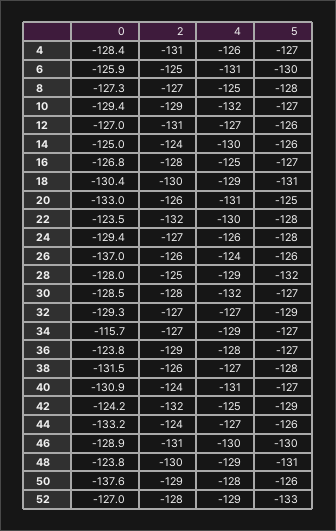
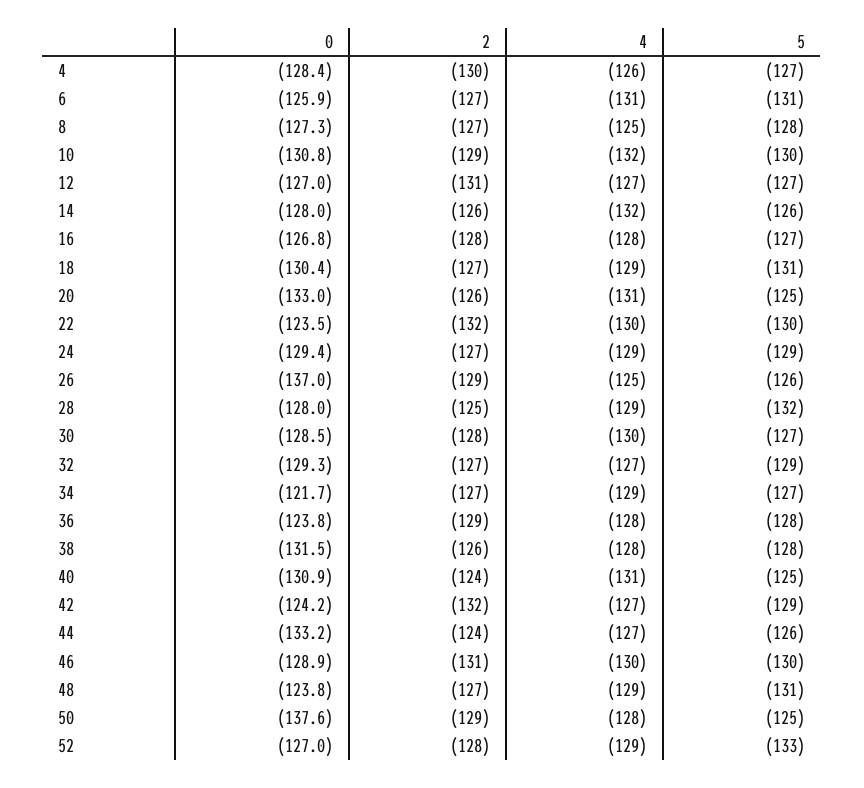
  {
    "0": {
      "4": -128.4,
      "6": -125.9,
      "8": -127.3,
-     "10": -129.4,
+     "10": -130.8,
      "12": -127,
-     "14": -125,
+     "14": -128,
      "16": -126.8,
      "18": -130.4,
      "20": -133,
      "22": -123.5,
      "24": -129.4,
      "26": -137,
      "28": -128,
      "30": -128.5,
      "32": -129.3,
-     "34": -115.7,
+     "34": -121.7,
      "36": -123.8,
      "38": -131.5,
      "40": -130.9,
      "42": -124.2,
      "44": -133.2,
      "46": -128.9,
      "48": -123.8,
      "50": -137.6,
      "52": -127
    },
    "2": {
-     "4": -131,
+     "4": -130,
-     "6": -125,
+     "6": -127,
      "8": -127,
      "10": -129,
      "12": -131,
-     "14": -124,
+     "14": -126,
      "16": -128,
-     "18": -130,
+     "18": -127,
      "20": -126,
      "22": -132,
      "24": -127,
-     "26": -126,
+     "26": -129,
      "28": -125,
      "30": -128,
      "32": -127,
      "34": -127,
      "36": -129,
      "38": -126,
      "40": -124,
      "42": -132,
      "44": -124,
      "46": -131,
-     "48": -130,
+     "48": -127,
      "50": -129,
      "52": -128
    },
    "4": {
      "4": -126,
      "6": -131,
      "8": -125,
      "10": -132,
      "12": -127,
-     "14": -130,
+     "14": -132,
-     "16": -125,
+     "16": -128,
      "18": -129,
      "20": -131,
      "22": -130,
-     "24": -126,
+     "24": -129,
-     "26": -124,
+     "26": -125,
      "28": -129,
-     "30": -132,
+     "30": -130,
      "32": -127,
      "34": -129,
      "36": -128,
-     "38": -127,
+     "38": -128,
      "40": -131,
-     "42": -125,
+     "42": -127,
      "44": -127,
      "46": -130,
      "48": -129,
      "50": -128,
      "52": -129
    },
    "5": {
      "4": -127,
-     "6": -130,
+     "6": -131,
      "8": -128,
-     "10": -127,
+     "10": -130,
-     "12": -126,
+     "12": -127,
      "14": -126,
      "16": -127,
      "18": -131,
      "20": -125,
-     "22": -128,
+     "22": -130,
-     "24": -128,
+     "24": -129,
      "26": -126,
      "28": -132,
      "30": -127,
      "32": -129,
      "34": -127,
-     "36": -127,
+     "36": -128,
      "38": -128,
-     "40": -127,
+     "40": -125,
      "42": -129,
      "44": -126,
      "46": -130,
      "48": -131,
-     "50": -126,
+     "50": -125,
      "52": -133
    }
  }

